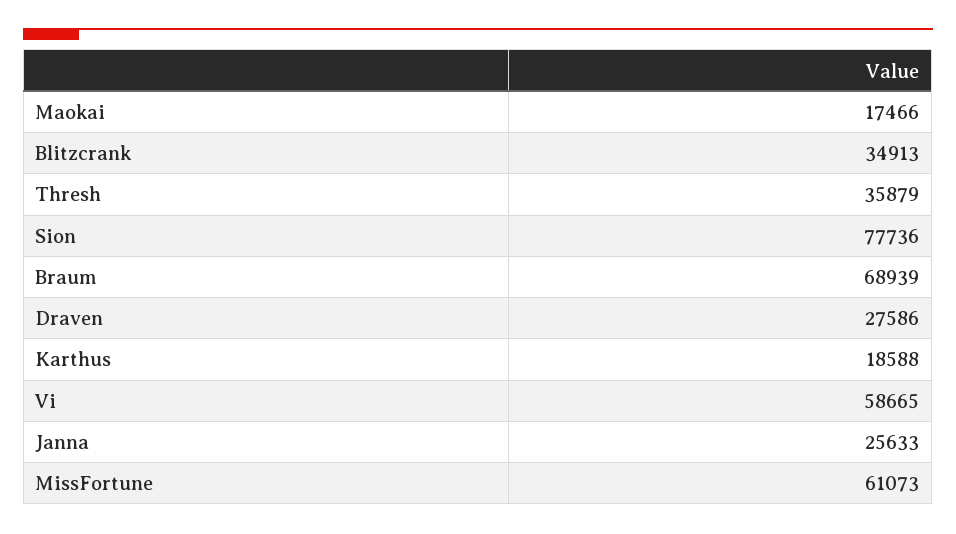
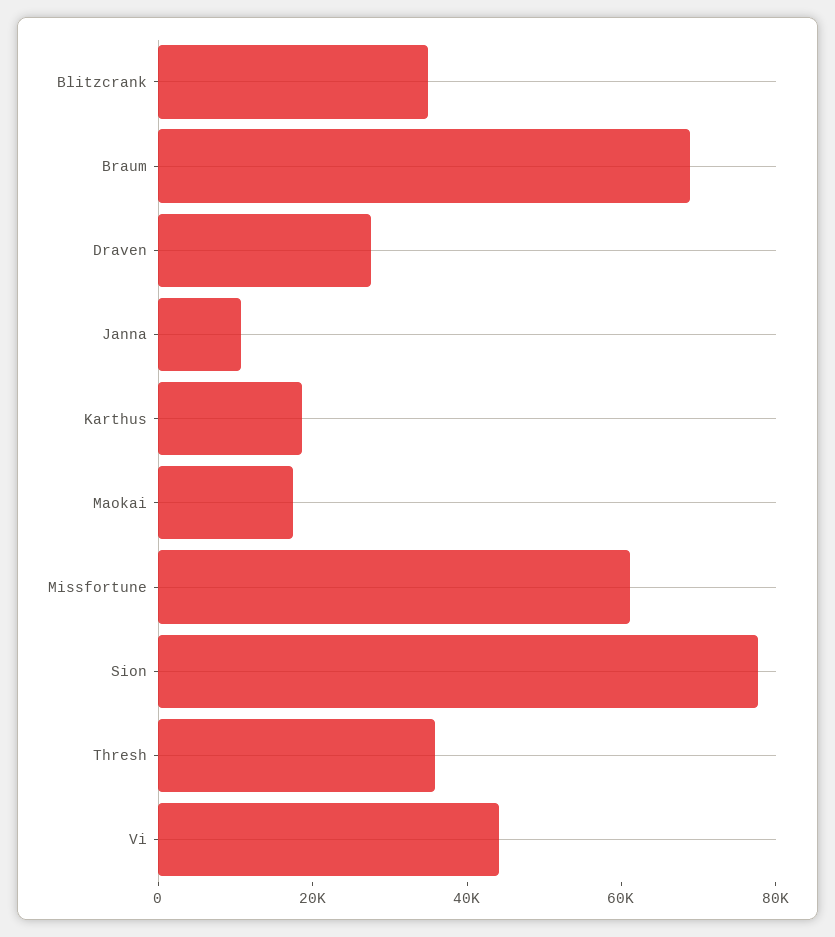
  {
    "Maokai": 17466,
    "Blitzcrank": 34913,
    "Thresh": 35879,
    "Sion": 77736,
    "Braum": 68939,
    "Draven": 27586,
    "Karthus": 18588,
-   "Vi": 58665,
+   "Vi": 45000,
-   "Janna": 25633,
+   "Janna": 10000,
    "MissFortune": 61073
  }

